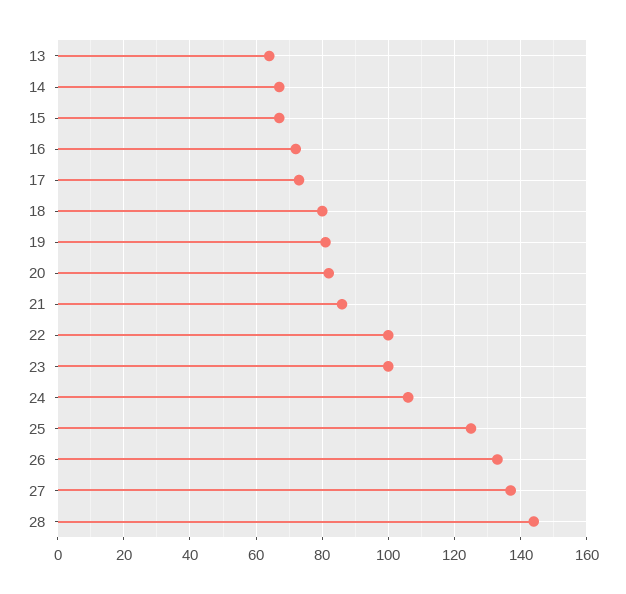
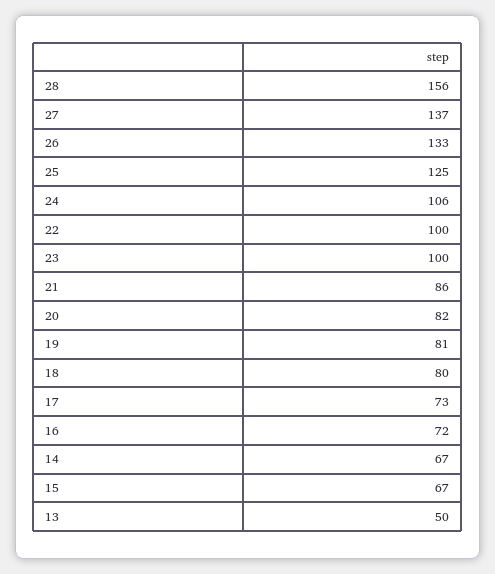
  {
-   "13": 65,
+   "13": 50,
    "14": 67,
    "15": 67,
    "16": 72,
    "17": 73,
    "18": 80,
    "19": 81,
    "20": 82,
    "21": 86,
    "22": 100,
    "23": 100,
    "24": 106,
    "25": 125,
    "26": 133,
    "27": 137,
-   "28": 145
+   "28": 156
  }

